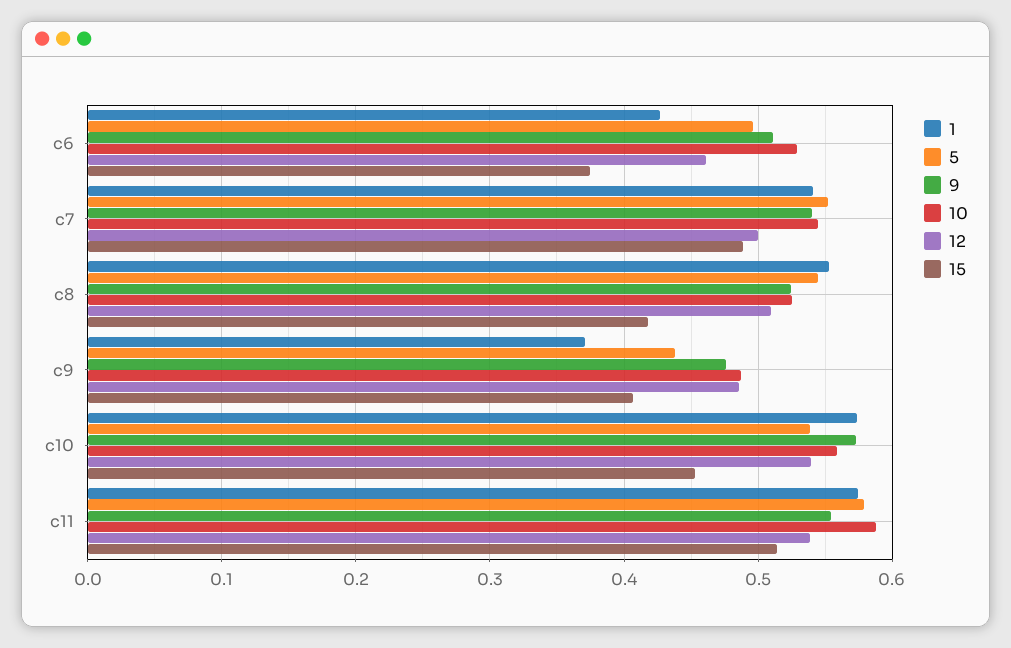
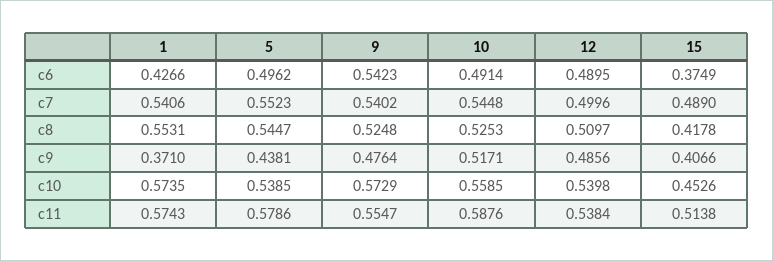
  {
    "1": {
      "c6": 0.4266,
      "c7": 0.5406,
      "c8": 0.5531,
      "c9": 0.371,
      "c10": 0.5735,
      "c11": 0.5743
    },
    "5": {
      "c6": 0.4962,
      "c7": 0.5523,
      "c8": 0.5447,
      "c9": 0.4381,
      "c10": 0.5385,
      "c11": 0.5786
    },
    "9": {
-     "c6": 0.51,
+     "c6": 0.5423,
      "c7": 0.5402,
      "c8": 0.5248,
      "c9": 0.4764,
      "c10": 0.5729,
      "c11": 0.5547
    },
    "10": {
-     "c6": 0.53,
+     "c6": 0.4914,
      "c7": 0.5448,
      "c8": 0.5253,
-     "c9": 0.49,
+     "c9": 0.5171,
      "c10": 0.5585,
      "c11": 0.5876
    },
    "12": {
-     "c6": 0.46,
+     "c6": 0.4895,
      "c7": 0.4996,
      "c8": 0.5097,
      "c9": 0.4856,
      "c10": 0.5398,
      "c11": 0.5384
    },
    "15": {
      "c6": 0.3749,
      "c7": 0.489,
      "c8": 0.4178,
      "c9": 0.4066,
      "c10": 0.4526,
      "c11": 0.5138
    }
  }

